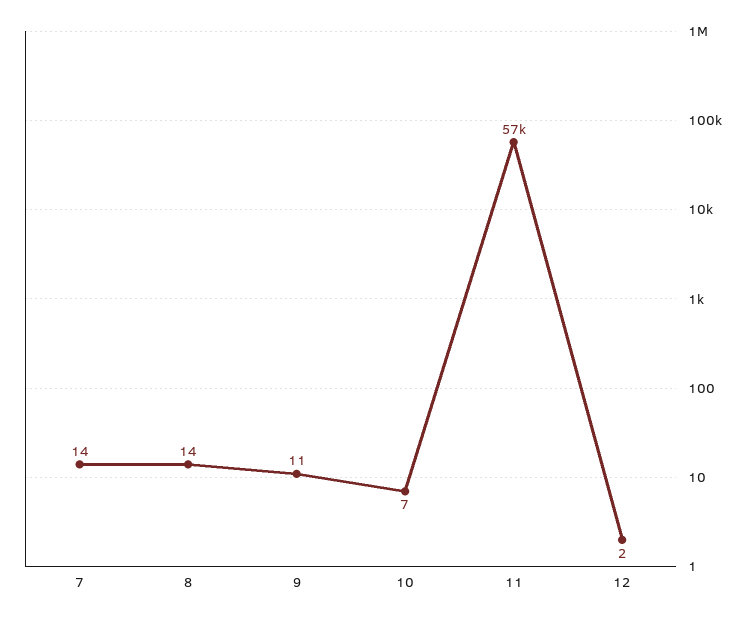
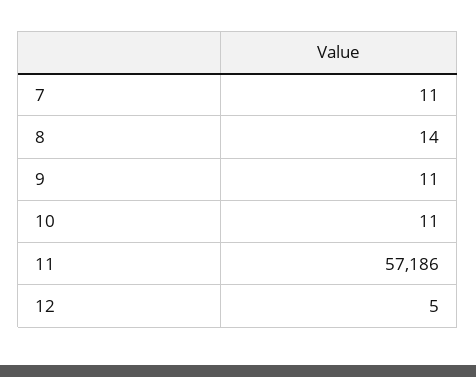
  {
-   "7": 14,
+   "7": 11,
    "8": 14,
    "9": 11,
-   "10": 7,
+   "10": 11,
    "11": 57186,
-   "12": 2
+   "12": 5
  }

